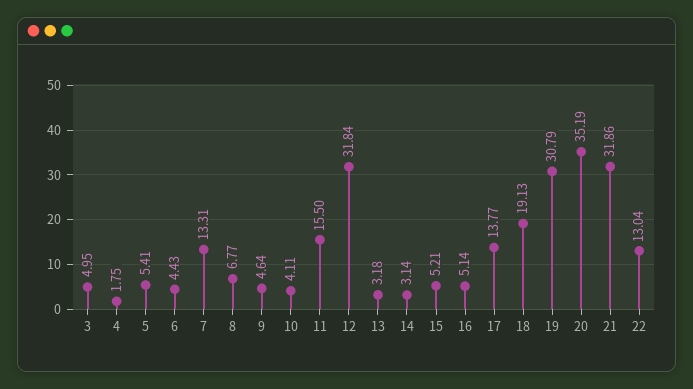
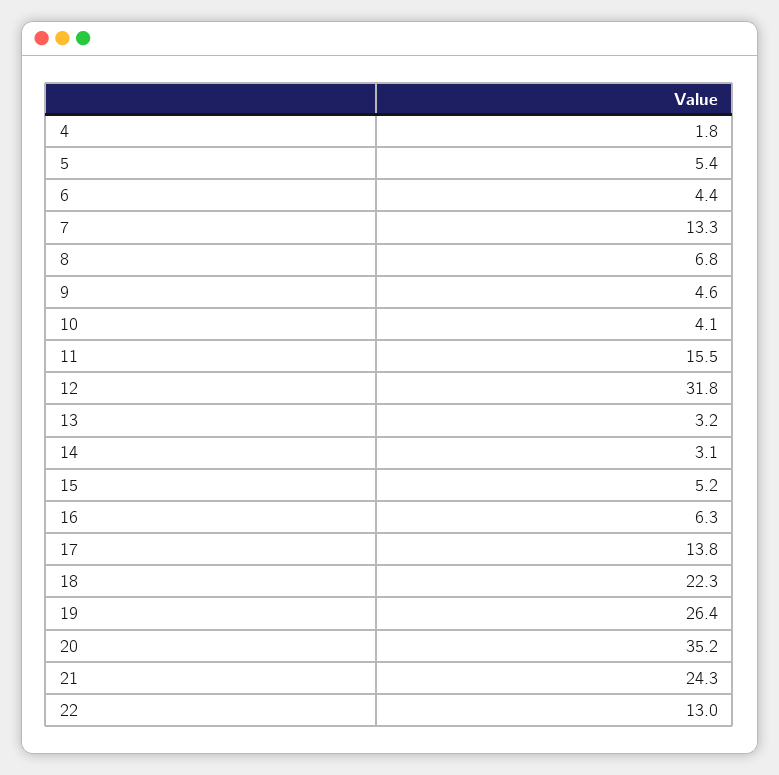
  {
-   "3": 4.95,
    "4": 1.75,
    "5": 5.41,
    "6": 4.43,
    "7": 13.31,
    "8": 6.77,
    "9": 4.64,
    "10": 4.11,
    "11": 15.5,
    "12": 31.84,
    "13": 3.18,
    "14": 3.14,
    "15": 5.21,
-   "16": 5.14,
+   "16": 6.3,
    "17": 13.77,
-   "18": 19.13,
+   "18": 22.3,
-   "19": 30.79,
+   "19": 26.4,
    "20": 35.19,
-   "21": 31.86,
+   "21": 24.3,
    "22": 13.04
  }

